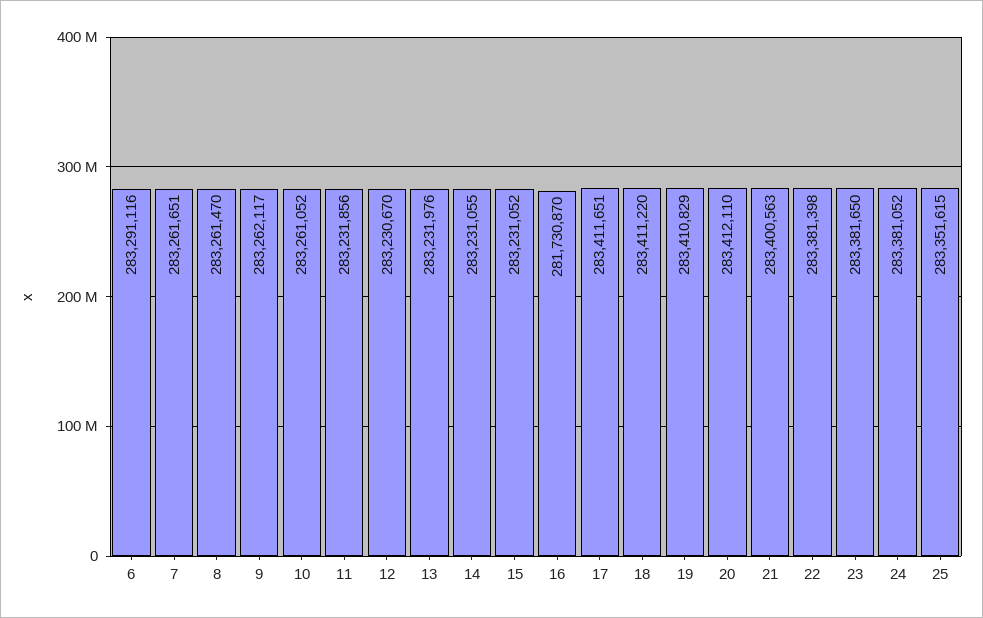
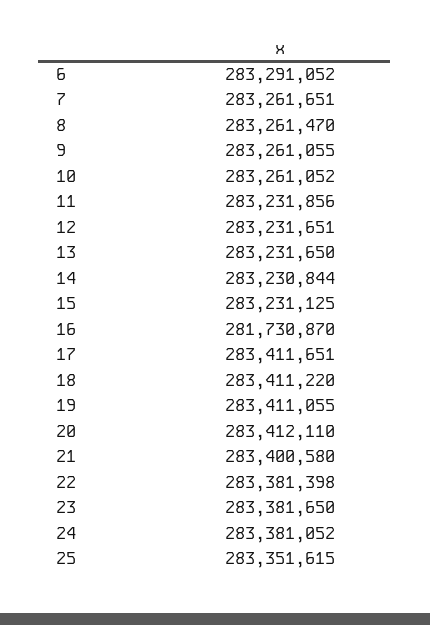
  {
-   "6": 283291116,
+   "6": 283291052,
    "7": 283261651,
    "8": 283261470,
-   "9": 283262117,
+   "9": 283261055,
    "10": 283261052,
    "11": 283231856,
-   "12": 283230670,
+   "12": 283231651,
-   "13": 283231976,
+   "13": 283231650,
-   "14": 283231055,
+   "14": 283230844,
-   "15": 283231052,
+   "15": 283231125,
    "16": 281730870,
    "17": 283411651,
    "18": 283411220,
-   "19": 283410829,
+   "19": 283411055,
    "20": 283412110,
-   "21": 283400563,
+   "21": 283400580,
    "22": 283381398,
    "23": 283381650,
    "24": 283381052,
    "25": 283351615
  }

